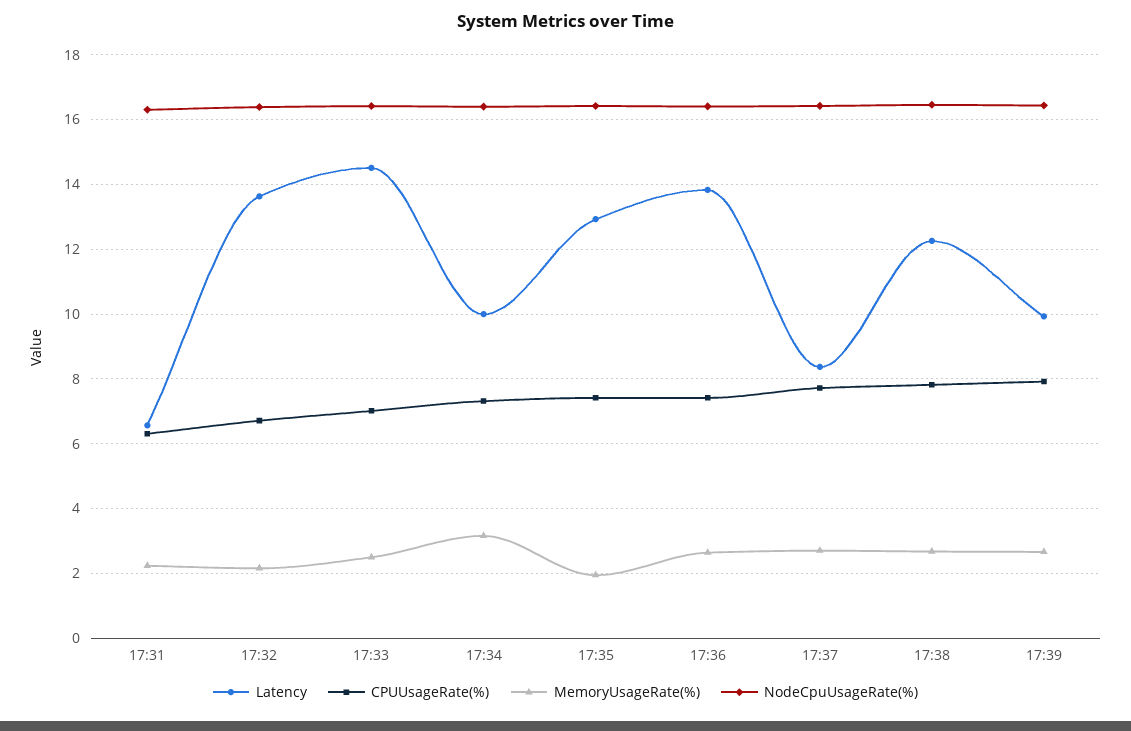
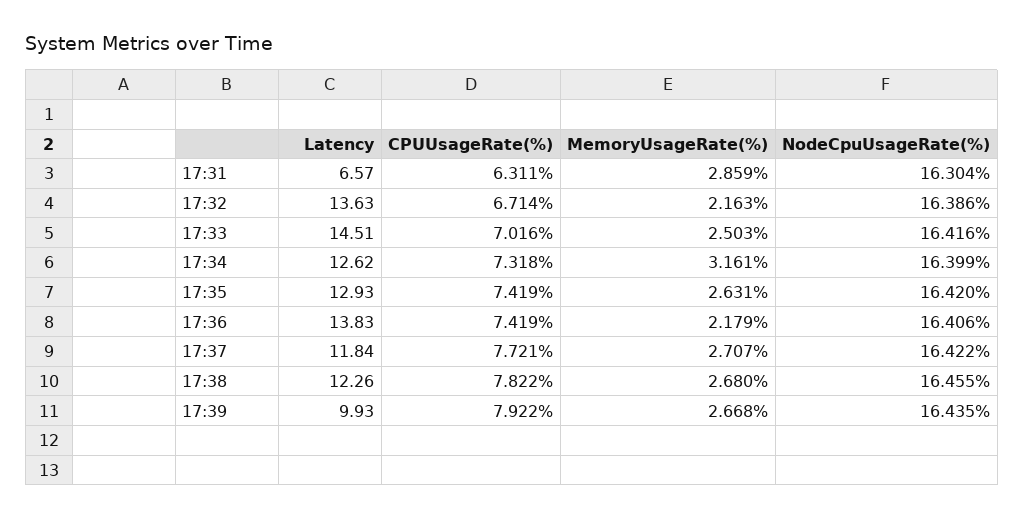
  {
    "Latency": {
      "17:31": 6.57,
      "17:32": 13.63,
      "17:33": 14.51,
-     "17:34": 10,
+     "17:34": 12.62,
      "17:35": 12.93,
      "17:36": 13.83,
-     "17:37": 8.4,
+     "17:37": 11.84,
      "17:38": 12.26,
      "17:39": 9.93
    },
    "CPUUsageRate(%)": {
      "17:31": 6.311,
      "17:32": 6.714,
      "17:33": 7.016,
      "17:34": 7.318,
      "17:35": 7.419,
      "17:36": 7.419,
      "17:37": 7.721,
      "17:38": 7.822,
      "17:39": 7.922
    },
    "MemoryUsageRate(%)": {
-     "17:31": 2.2,
+     "17:31": 2.859,
      "17:32": 2.163,
      "17:33": 2.503,
      "17:34": 3.161,
-     "17:35": 2,
+     "17:35": 2.631,
-     "17:36": 2.6,
+     "17:36": 2.179,
      "17:37": 2.707,
      "17:38": 2.68,
      "17:39": 2.668
    },
    "NodeCpuUsageRate(%)": {
      "17:31": 16.304,
      "17:32": 16.386,
      "17:33": 16.416,
      "17:34": 16.399,
      "17:35": 16.42,
      "17:36": 16.406,
      "17:37": 16.422,
      "17:38": 16.455,
      "17:39": 16.435
    }
  }

